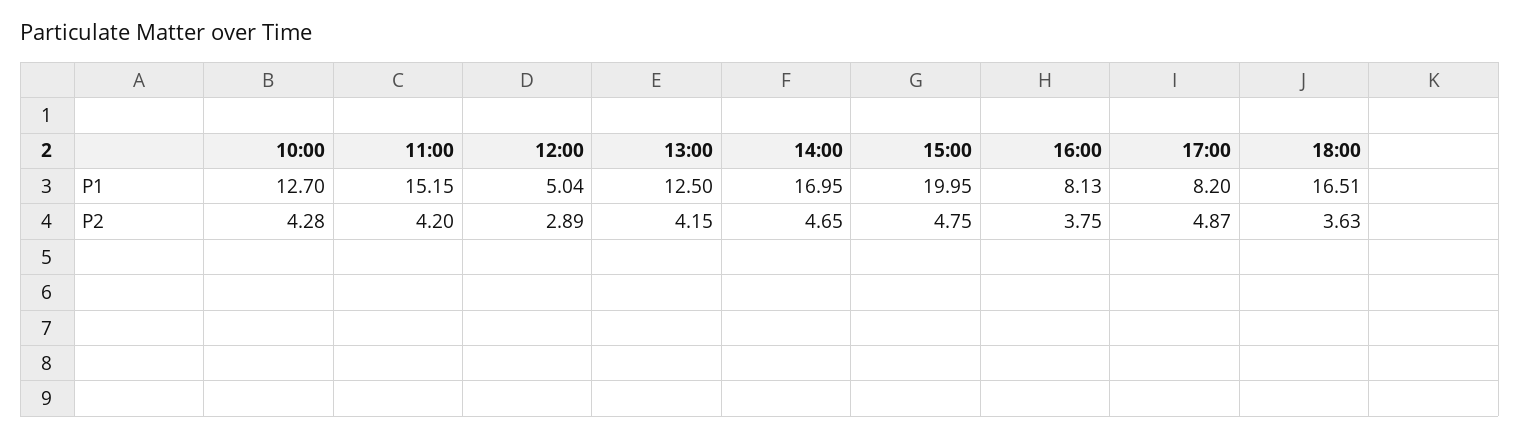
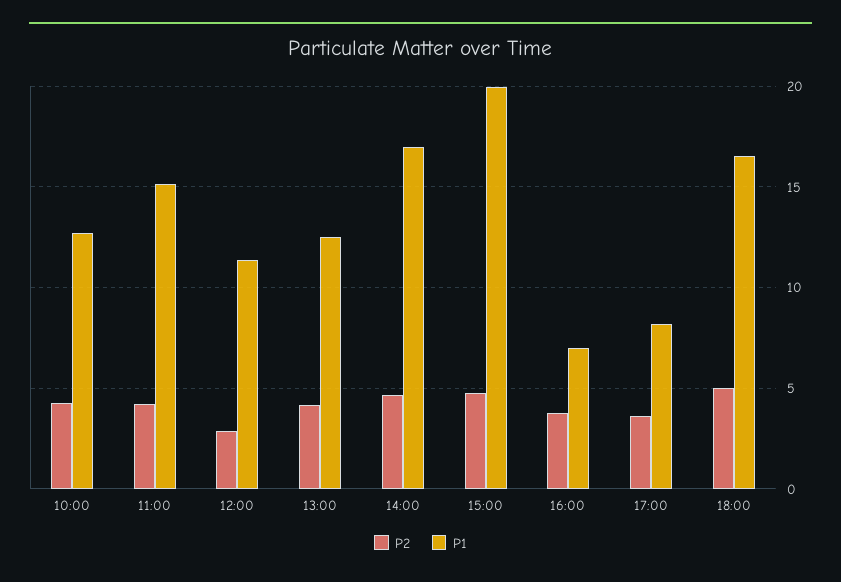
  {
    "P1": {
      "10:00": 12.7,
      "11:00": 15.15,
-     "12:00": 5.04,
+     "12:00": 11.5,
      "13:00": 12.5,
      "14:00": 16.95,
      "15:00": 19.95,
-     "16:00": 8.13,
+     "16:00": 7,
      "17:00": 8.2,
      "18:00": 16.51
    },
    "P2": {
      "10:00": 4.28,
      "11:00": 4.2,
      "12:00": 2.89,
      "13:00": 4.15,
      "14:00": 4.65,
      "15:00": 4.75,
      "16:00": 3.75,
-     "17:00": 4.87,
+     "17:00": 3.5,
-     "18:00": 3.63
+     "18:00": 5
    }
  }

